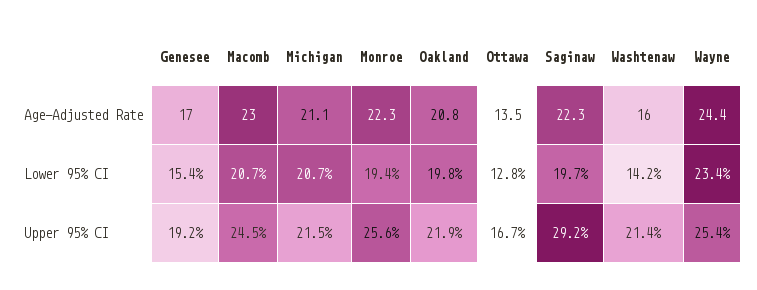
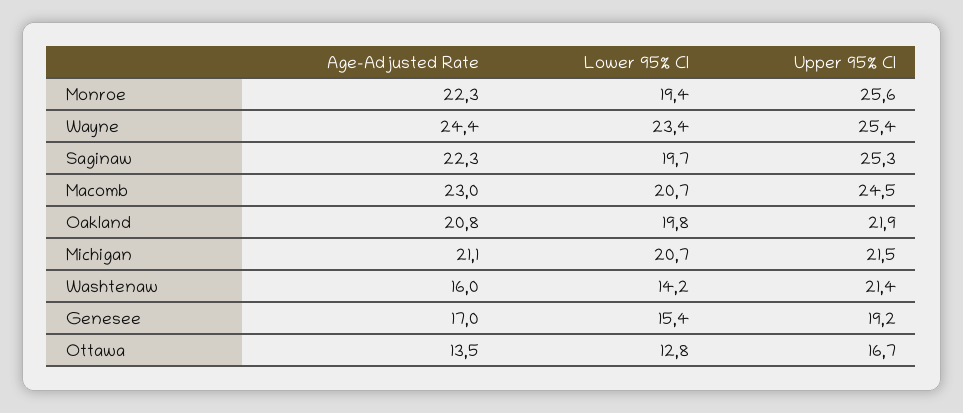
  {
    "Genesee": {
      "Age-Adjusted Rate": 17,
      "Lower 95% CI": 15.4,
      "Upper 95% CI": 19.2
    },
    "Macomb": {
      "Age-Adjusted Rate": 23,
      "Lower 95% CI": 20.7,
      "Upper 95% CI": 24.5
    },
    "Michigan": {
      "Age-Adjusted Rate": 21.1,
      "Lower 95% CI": 20.7,
      "Upper 95% CI": 21.5
    },
    "Monroe": {
      "Age-Adjusted Rate": 22.3,
      "Lower 95% CI": 19.4,
      "Upper 95% CI": 25.6
    },
    "Oakland": {
      "Age-Adjusted Rate": 20.8,
      "Lower 95% CI": 19.8,
      "Upper 95% CI": 21.9
    },
    "Ottawa": {
      "Age-Adjusted Rate": 13.5,
      "Lower 95% CI": 12.8,
      "Upper 95% CI": 16.7
    },
    "Saginaw": {
      "Age-Adjusted Rate": 22.3,
      "Lower 95% CI": 19.7,
-     "Upper 95% CI": 29.2
+     "Upper 95% CI": 25.3
    },
    "Washtenaw": {
      "Age-Adjusted Rate": 16,
      "Lower 95% CI": 14.2,
      "Upper 95% CI": 21.4
    },
    "Wayne": {
      "Age-Adjusted Rate": 24.4,
      "Lower 95% CI": 23.4,
      "Upper 95% CI": 25.4
    }
  }

